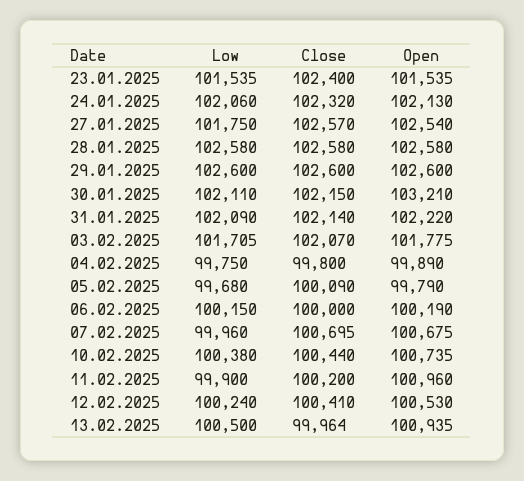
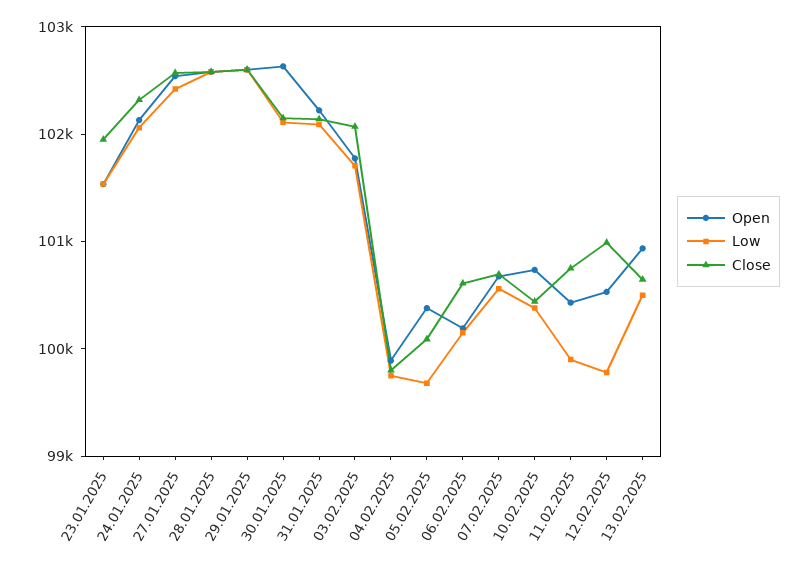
  {
    "Low": {
      "23.01.2025": 101535,
      "24.01.2025": 102060,
-     "27.01.2025": 101750,
+     "27.01.2025": 102400,
      "28.01.2025": 102580,
      "29.01.2025": 102600,
      "30.01.2025": 102110,
      "31.01.2025": 102090,
      "03.02.2025": 101705,
      "04.02.2025": 99750,
      "05.02.2025": 99680,
      "06.02.2025": 100150,
-     "07.02.2025": 99960,
+     "07.02.2025": 100600,
      "10.02.2025": 100380,
      "11.02.2025": 99900,
-     "12.02.2025": 100240,
+     "12.02.2025": 99800,
      "13.02.2025": 100500
    },
    "Close": {
-     "23.01.2025": 102400,
+     "23.01.2025": 102000,
      "24.01.2025": 102320,
      "27.01.2025": 102570,
      "28.01.2025": 102580,
      "29.01.2025": 102600,
      "30.01.2025": 102150,
      "31.01.2025": 102140,
      "03.02.2025": 102070,
      "04.02.2025": 99800,
      "05.02.2025": 100090,
-     "06.02.2025": 100000,
+     "06.02.2025": 100600,
      "07.02.2025": 100695,
      "10.02.2025": 100440,
-     "11.02.2025": 100200,
+     "11.02.2025": 100800,
-     "12.02.2025": 100410,
+     "12.02.2025": 101000,
-     "13.02.2025": 99964
+     "13.02.2025": 100600
    },
    "Open": {
      "23.01.2025": 101535,
      "24.01.2025": 102130,
      "27.01.2025": 102540,
      "28.01.2025": 102580,
      "29.01.2025": 102600,
-     "30.01.2025": 103210,
+     "30.01.2025": 102600,
      "31.01.2025": 102220,
      "03.02.2025": 101775,
      "04.02.2025": 99890,
-     "05.02.2025": 99790,
+     "05.02.2025": 100400,
      "06.02.2025": 100190,
      "07.02.2025": 100675,
      "10.02.2025": 100735,
-     "11.02.2025": 100960,
+     "11.02.2025": 100400,
      "12.02.2025": 100530,
      "13.02.2025": 100935
    }
  }

